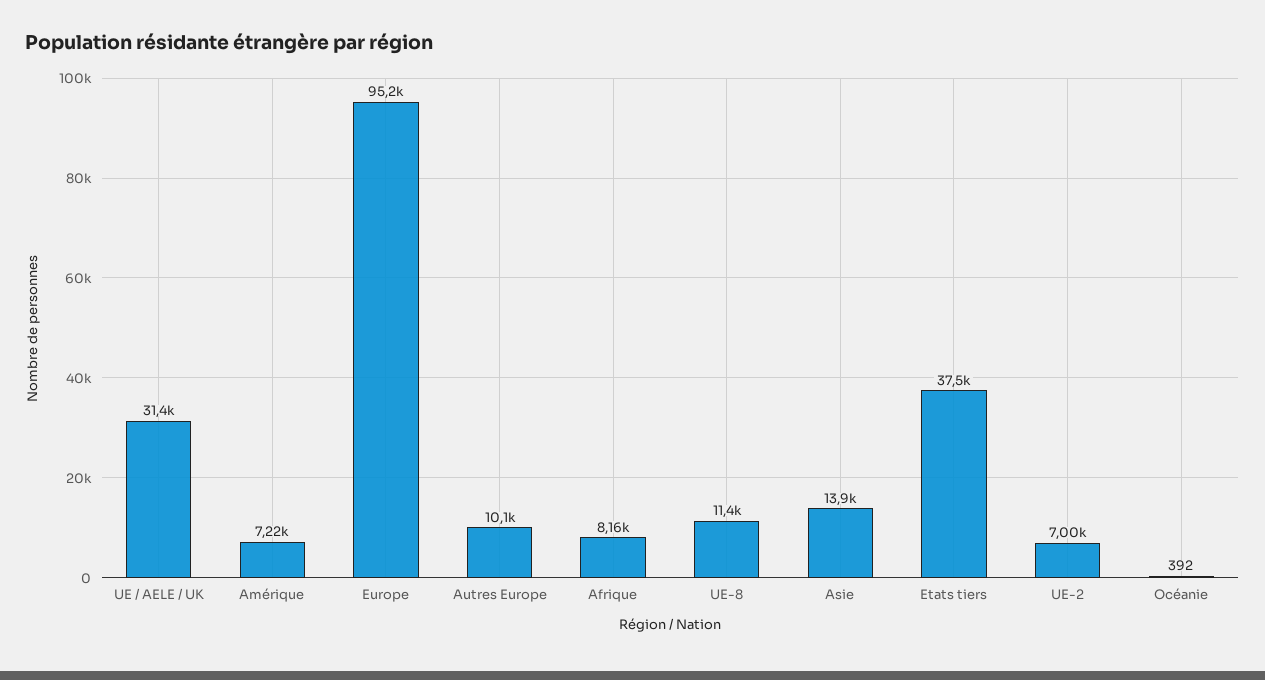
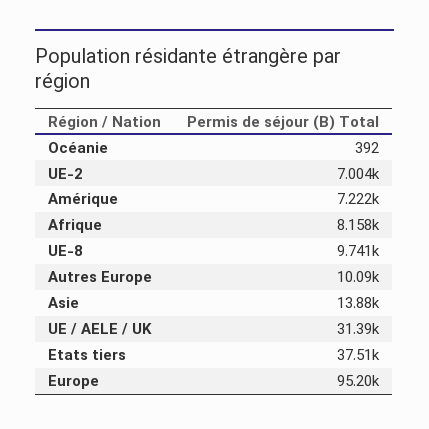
  {
    "UE / AELE / UK": 31390,
    "Amérique": 7222,
    "Europe": 95200,
    "Autres Europe": 10090,
    "Afrique": 8158,
-   "UE-8": 11400,
+   "UE-8": 9741,
    "Asie": 13880,
    "Etats tiers": 37510,
    "UE-2": 7004,
    "Océanie": 392
  }

